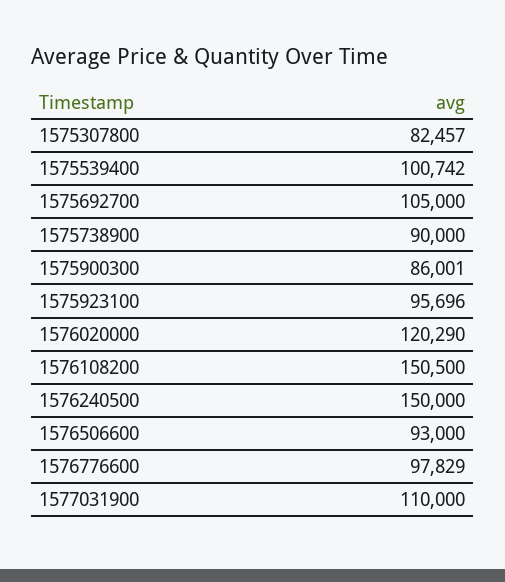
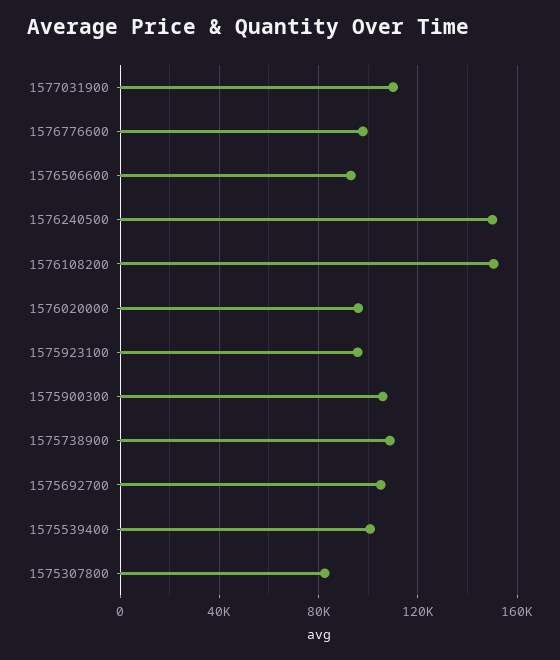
  {
    "1575307800": 82457,
    "1575539400": 100742,
    "1575692700": 105000,
-   "1575738900": 90000,
+   "1575738900": 110000,
-   "1575900300": 86001,
+   "1575900300": 105000,
    "1575923100": 95696,
-   "1576020000": 120290,
+   "1576020000": 95000,
    "1576108200": 150500,
    "1576240500": 150000,
    "1576506600": 93000,
    "1576776600": 97829,
    "1577031900": 110000
  }

